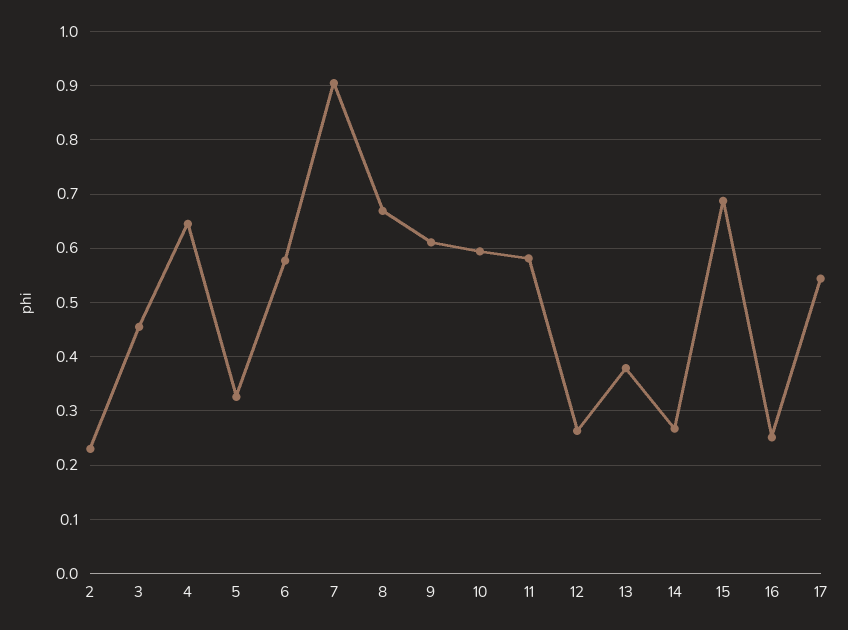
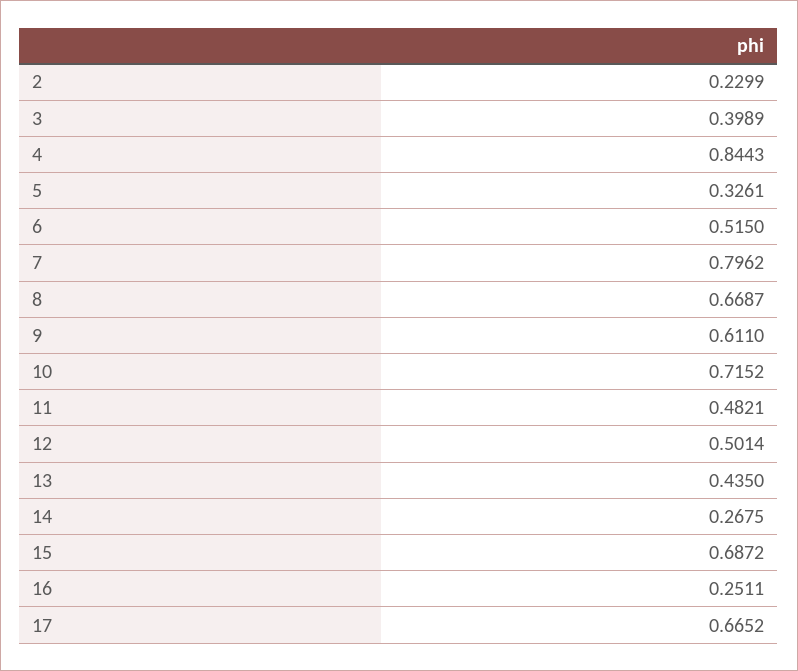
  {
    "2": 0.2299,
-   "3": 0.46,
+   "3": 0.3989,
-   "4": 0.64,
+   "4": 0.8443,
    "5": 0.3261,
-   "6": 0.58,
+   "6": 0.515,
-   "7": 0.9,
+   "7": 0.7962,
    "8": 0.6687,
    "9": 0.611,
-   "10": 0.6,
+   "10": 0.7152,
-   "11": 0.58,
+   "11": 0.4821,
-   "12": 0.26,
+   "12": 0.5014,
-   "13": 0.38,
+   "13": 0.435,
    "14": 0.2675,
    "15": 0.6872,
    "16": 0.2511,
-   "17": 0.54
+   "17": 0.6652
  }

